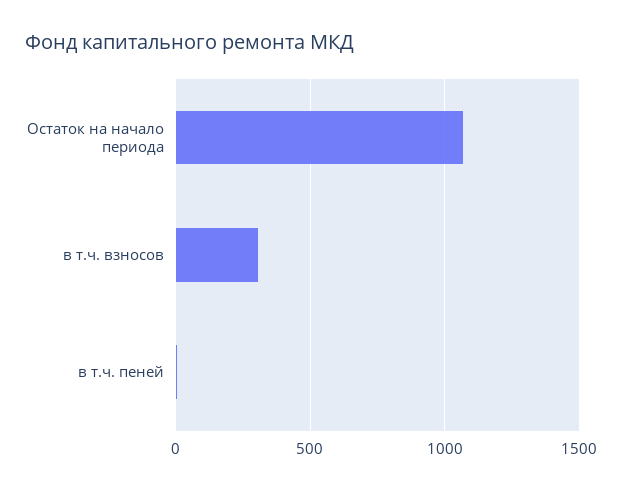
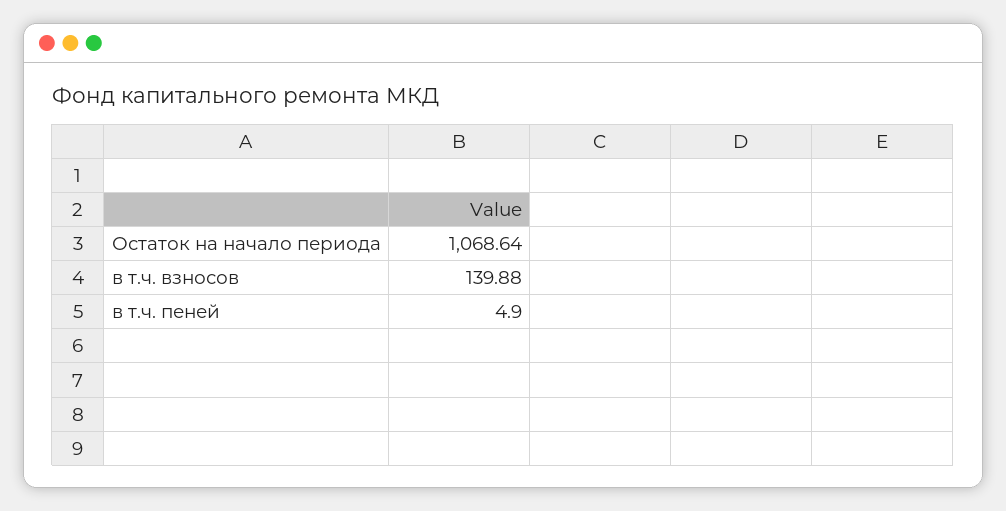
  {
    "Остаток на начало периода": 1068.64,
-   "в т.ч. взносов": 300,
+   "в т.ч. взносов": 139.88,
    "в т.ч. пеней": 4.9
  }

